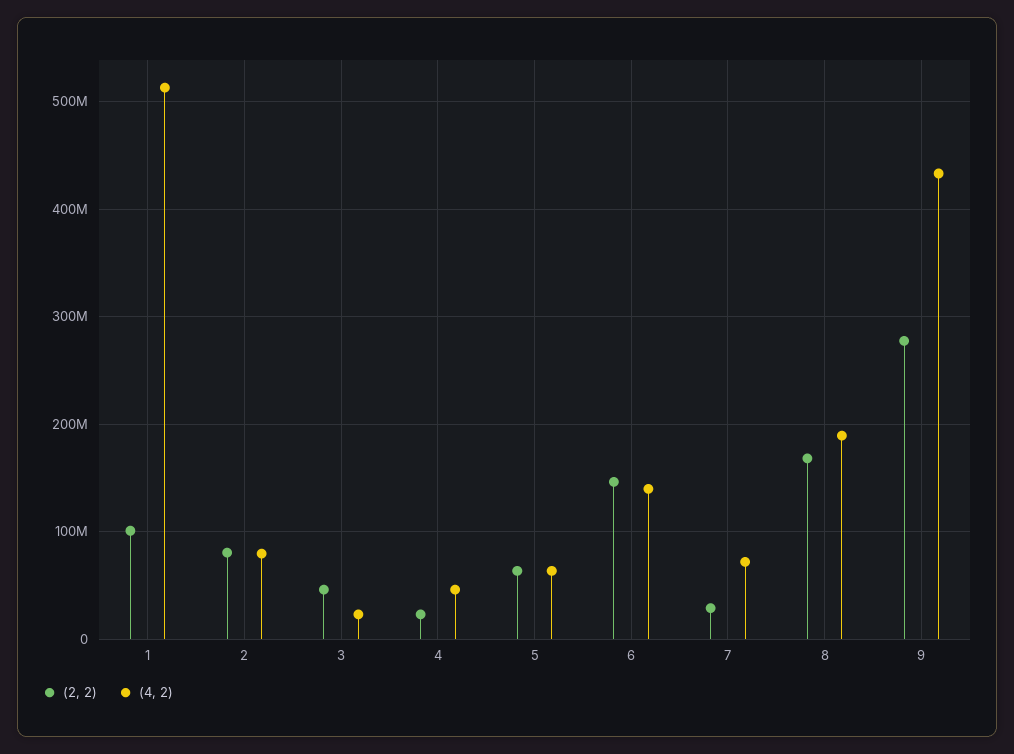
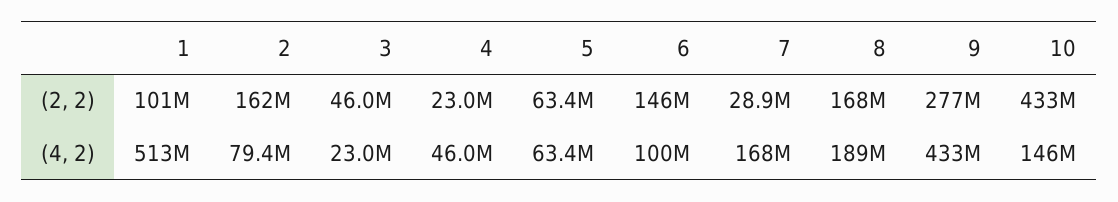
  {
    "(2, 2)": {
      "1": 101000000,
-     "2": 80000000,
+     "2": 162000000,
      "3": 46000000,
      "4": 23000000,
      "5": 63400000,
      "6": 146000000,
      "7": 28900000,
      "8": 168000000,
-     "9": 277000000
+     "9": 277000000,
+     "10": 433000000
    },
    "(4, 2)": {
      "1": 513000000,
      "2": 79400000,
      "3": 23000000,
      "4": 46000000,
      "5": 63400000,
-     "6": 140000000,
+     "6": 100000000,
-     "7": 70000000,
+     "7": 168000000,
      "8": 189000000,
-     "9": 433000000
+     "9": 433000000,
+     "10": 146000000
    }
  }

